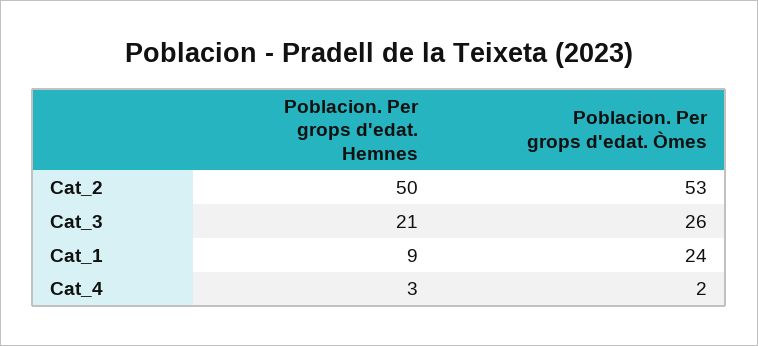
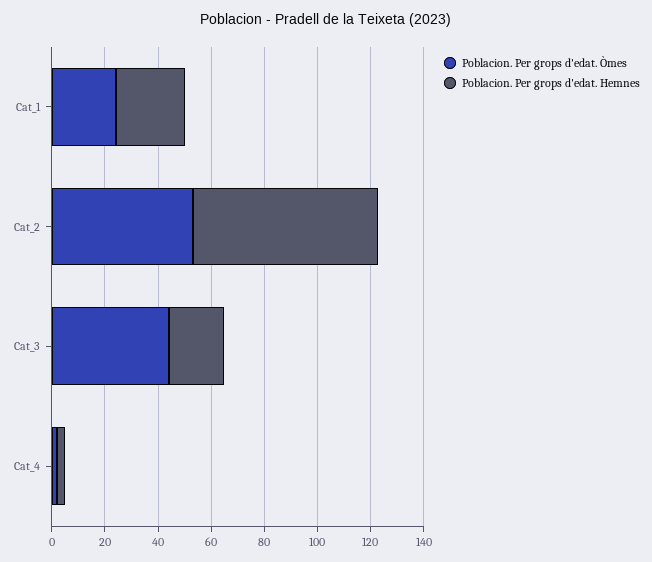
  {
    "Poblacion. Per grops d'edat. Hemnes": {
-     "Cat_2": 50,
+     "Cat_2": 70,
      "Cat_3": 21,
-     "Cat_1": 9,
+     "Cat_1": 25,
      "Cat_4": 3
    },
    "Poblacion. Per grops d'edat. Òmes": {
      "Cat_2": 53,
-     "Cat_3": 26,
+     "Cat_3": 45,
      "Cat_1": 24,
      "Cat_4": 2
    }
  }

